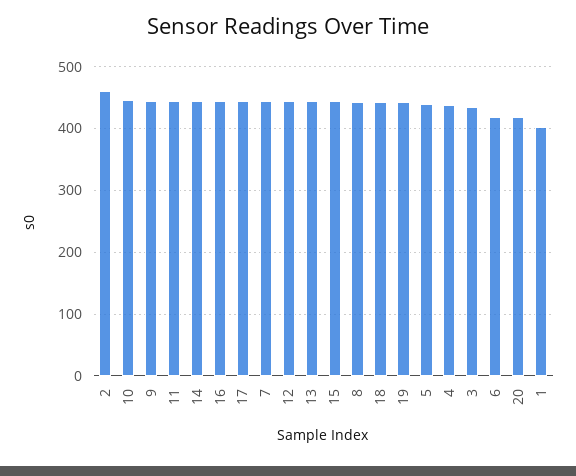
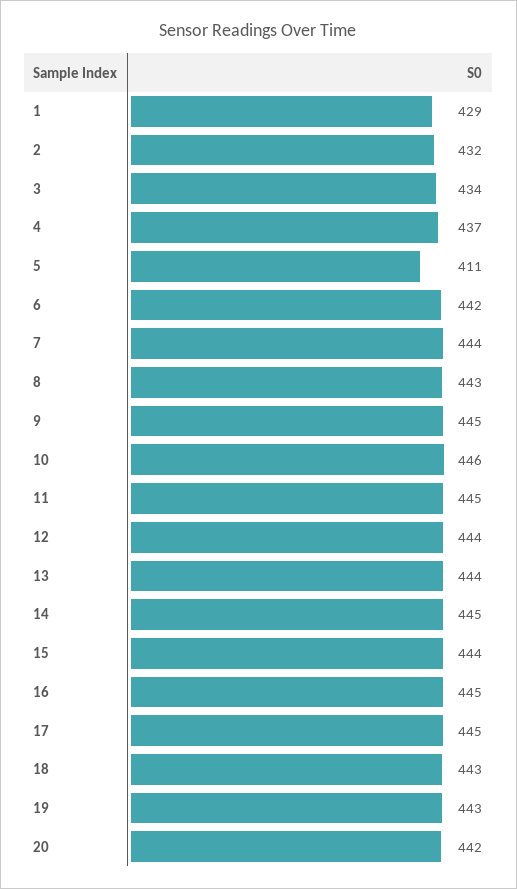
  {
-   "2": 460,
+   "2": 432,
    "10": 446,
    "9": 445,
    "11": 445,
    "14": 445,
    "16": 445,
    "17": 445,
    "7": 444,
    "12": 444,
    "13": 444,
    "15": 444,
    "8": 443,
    "18": 443,
    "19": 443,
-   "5": 440,
+   "5": 411,
    "4": 437,
    "3": 434,
-   "6": 420,
+   "6": 442,
-   "20": 420,
+   "20": 442,
-   "1": 400
+   "1": 429
  }

